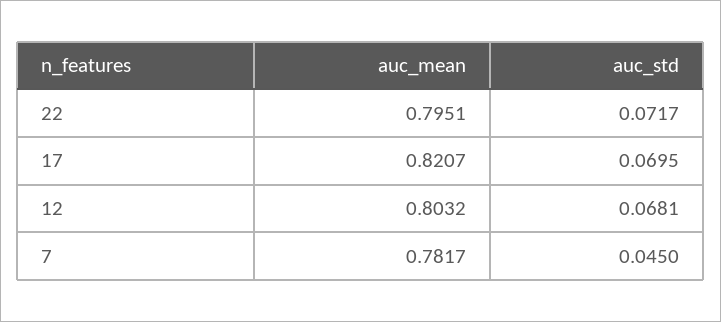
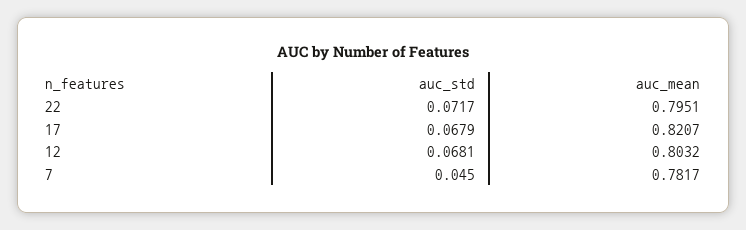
  {
    "auc_mean": {
      "22": 0.7951,
      "17": 0.8207,
      "12": 0.8032,
      "7": 0.7817
    },
    "auc_std": {
      "22": 0.0717,
-     "17": 0.0695,
+     "17": 0.0679,
      "12": 0.0681,
      "7": 0.045
    }
  }

